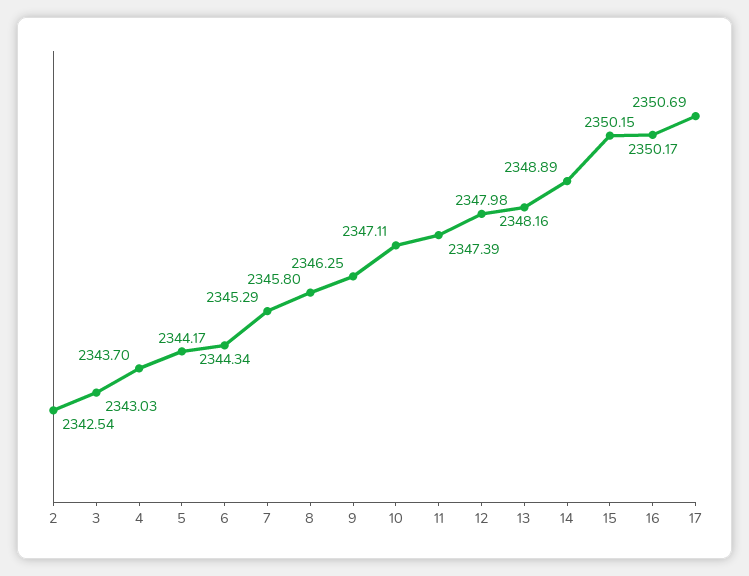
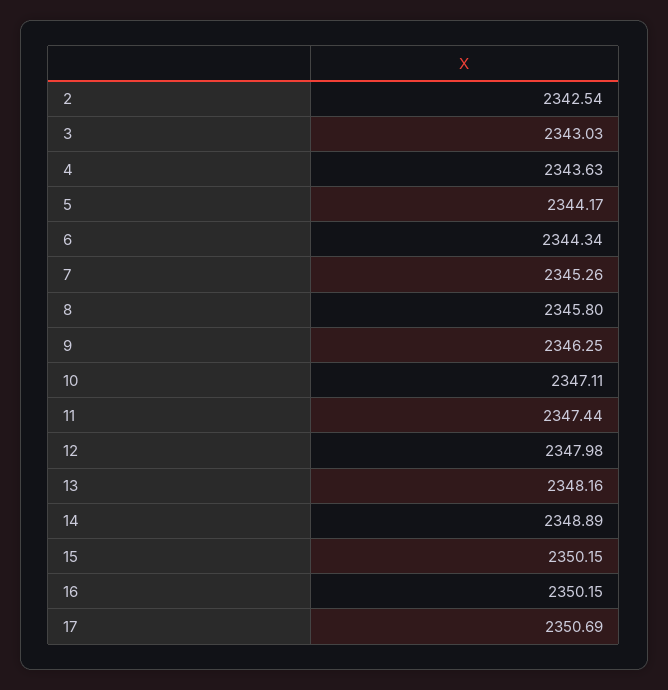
  {
    "2": 2342.54,
    "3": 2343.03,
-   "4": 2343.7,
+   "4": 2343.63,
    "5": 2344.17,
    "6": 2344.34,
-   "7": 2345.29,
+   "7": 2345.26,
    "8": 2345.8,
    "9": 2346.25,
    "10": 2347.11,
-   "11": 2347.39,
+   "11": 2347.44,
    "12": 2347.98,
    "13": 2348.16,
    "14": 2348.89,
    "15": 2350.15,
-   "16": 2350.17,
+   "16": 2350.15,
    "17": 2350.69
  }

